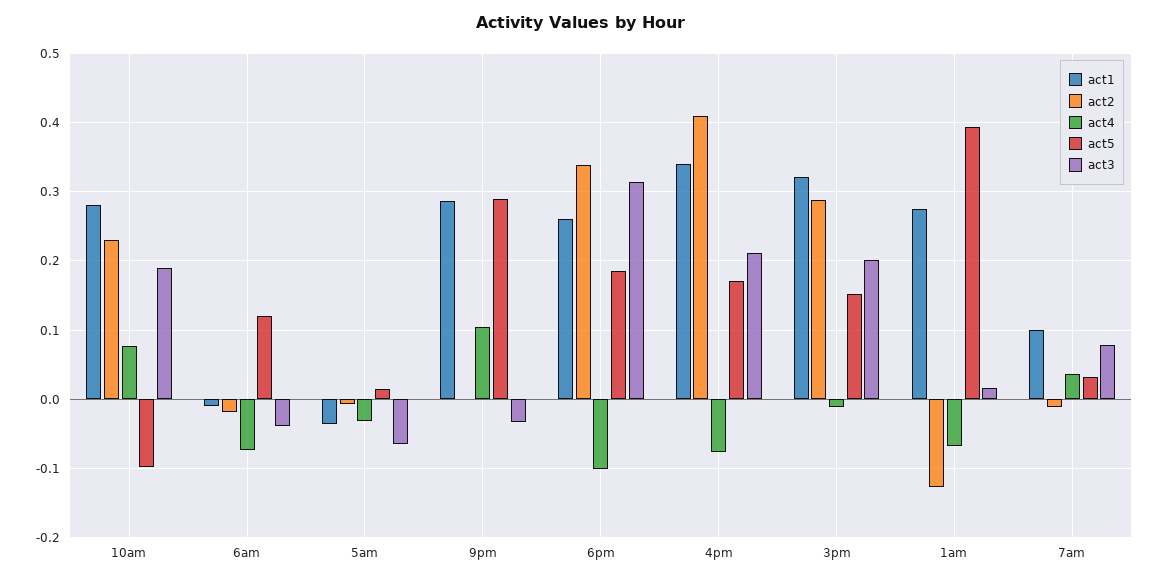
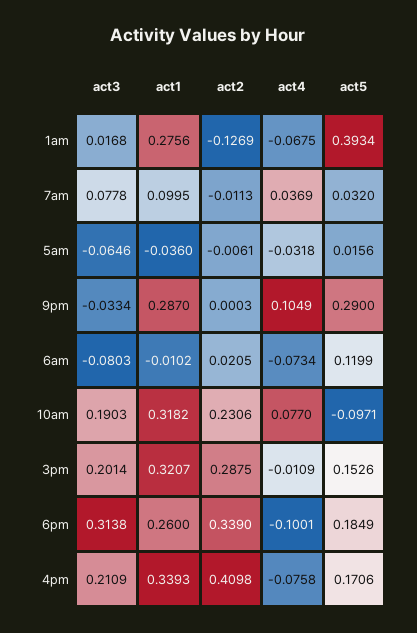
  {
    "act1": {
-     "10am": 0.28,
+     "10am": 0.3182,
      "6am": -0.0102,
      "5am": -0.036,
      "9pm": 0.287,
      "6pm": 0.26,
      "4pm": 0.3393,
      "3pm": 0.3207,
      "1am": 0.2756,
      "7am": 0.0995
    },
    "act2": {
      "10am": 0.2306,
-     "6am": -0.02,
+     "6am": 0.0205,
      "5am": -0.0061,
      "9pm": 0.0003,
      "6pm": 0.339,
      "4pm": 0.4098,
      "3pm": 0.2875,
      "1am": -0.1269,
      "7am": -0.0113
    },
    "act4": {
      "10am": 0.077,
      "6am": -0.0734,
      "5am": -0.0318,
      "9pm": 0.1049,
      "6pm": -0.1001,
      "4pm": -0.0758,
      "3pm": -0.0109,
      "1am": -0.0675,
      "7am": 0.0369
    },
    "act5": {
      "10am": -0.0971,
      "6am": 0.1199,
      "5am": 0.0156,
      "9pm": 0.29,
      "6pm": 0.1849,
      "4pm": 0.1706,
      "3pm": 0.1526,
      "1am": 0.3934,
      "7am": 0.032
    },
    "act3": {
      "10am": 0.1903,
-     "6am": -0.04,
+     "6am": -0.0803,
      "5am": -0.0646,
      "9pm": -0.0334,
      "6pm": 0.3138,
      "4pm": 0.2109,
      "3pm": 0.2014,
      "1am": 0.0168,
      "7am": 0.0778
    }
  }

